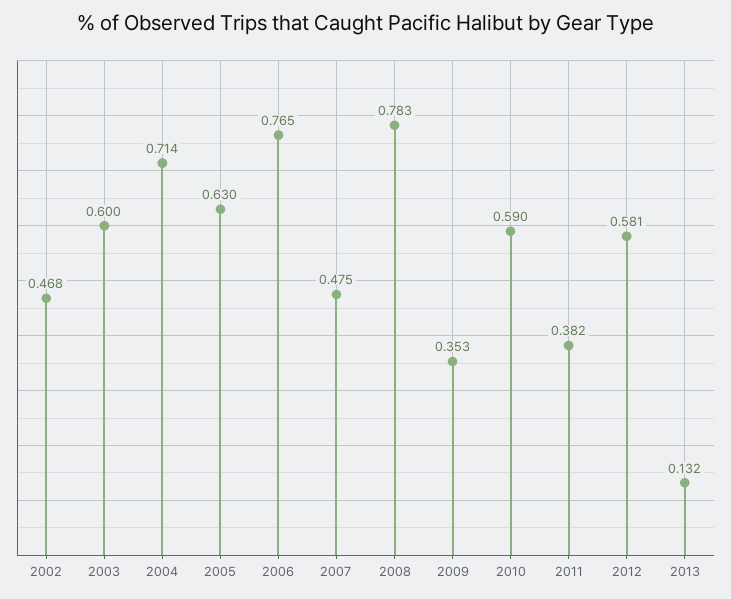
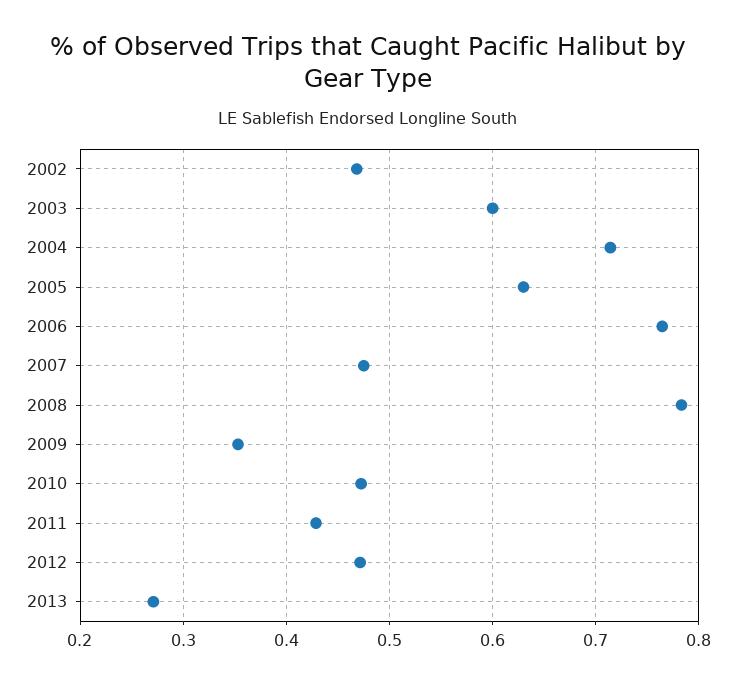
  {
    "2002": 0.468,
    "2003": 0.6,
    "2004": 0.714,
    "2005": 0.63,
    "2006": 0.765,
    "2007": 0.475,
    "2008": 0.783,
    "2009": 0.353,
-   "2010": 0.59,
+   "2010": 0.47,
-   "2011": 0.382,
+   "2011": 0.43,
-   "2012": 0.581,
+   "2012": 0.47,
-   "2013": 0.132
+   "2013": 0.27
  }

